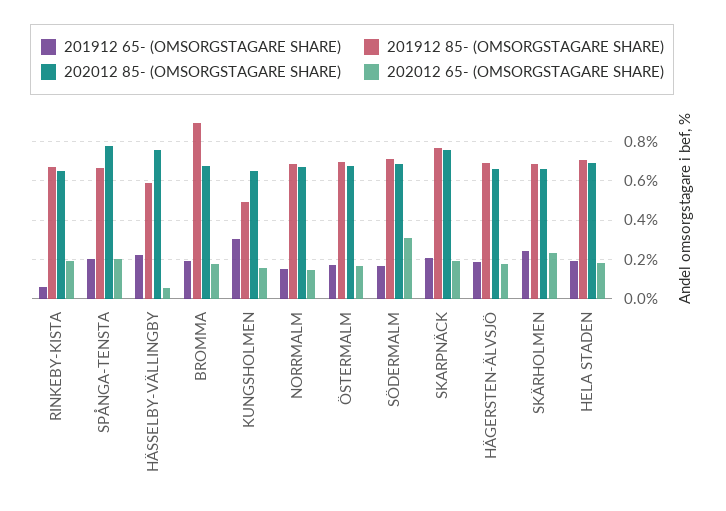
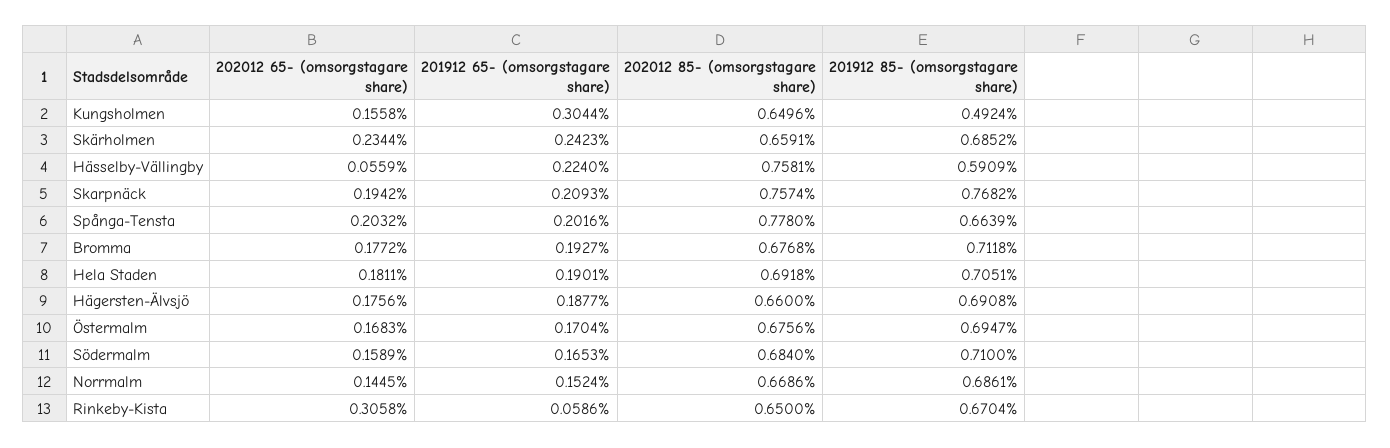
  {
    "201912 65- (OMSORGSTAGARE SHARE)": {
      "RINKEBY-KISTA": 0.0586,
      "SPÅNGA-TENSTA": 0.2016,
      "HÄSSELBY-VÄLLINGBY": 0.224,
      "BROMMA": 0.1927,
      "KUNGSHOLMEN": 0.3044,
      "NORRMALM": 0.1524,
      "ÖSTERMALM": 0.1704,
      "SÖDERMALM": 0.1653,
      "SKARPNÄCK": 0.2093,
      "HÄGERSTEN-ÄLVSJÖ": 0.1877,
      "SKÄRHOLMEN": 0.2423,
      "HELA STADEN": 0.1901
    },
    "201912 85- (OMSORGSTAGARE SHARE)": {
      "RINKEBY-KISTA": 0.6704,
      "SPÅNGA-TENSTA": 0.6639,
      "HÄSSELBY-VÄLLINGBY": 0.5909,
-     "BROMMA": 0.9,
+     "BROMMA": 0.7118,
      "KUNGSHOLMEN": 0.4924,
      "NORRMALM": 0.6861,
      "ÖSTERMALM": 0.6947,
      "SÖDERMALM": 0.71,
      "SKARPNÄCK": 0.7682,
      "HÄGERSTEN-ÄLVSJÖ": 0.6908,
      "SKÄRHOLMEN": 0.6852,
      "HELA STADEN": 0.7051
    },
    "202012 85- (OMSORGSTAGARE SHARE)": {
      "RINKEBY-KISTA": 0.65,
      "SPÅNGA-TENSTA": 0.778,
      "HÄSSELBY-VÄLLINGBY": 0.7581,
      "BROMMA": 0.6768,
      "KUNGSHOLMEN": 0.6496,
      "NORRMALM": 0.6686,
      "ÖSTERMALM": 0.6756,
      "SÖDERMALM": 0.684,
      "SKARPNÄCK": 0.7574,
      "HÄGERSTEN-ÄLVSJÖ": 0.66,
      "SKÄRHOLMEN": 0.6591,
      "HELA STADEN": 0.6918
    },
    "202012 65- (OMSORGSTAGARE SHARE)": {
-     "RINKEBY-KISTA": 0.2,
+     "RINKEBY-KISTA": 0.3058,
      "SPÅNGA-TENSTA": 0.2032,
      "HÄSSELBY-VÄLLINGBY": 0.0559,
      "BROMMA": 0.1772,
      "KUNGSHOLMEN": 0.1558,
      "NORRMALM": 0.1445,
      "ÖSTERMALM": 0.1683,
-     "SÖDERMALM": 0.3,
+     "SÖDERMALM": 0.1589,
      "SKARPNÄCK": 0.1942,
      "HÄGERSTEN-ÄLVSJÖ": 0.1756,
      "SKÄRHOLMEN": 0.2344,
      "HELA STADEN": 0.1811
    }
  }

